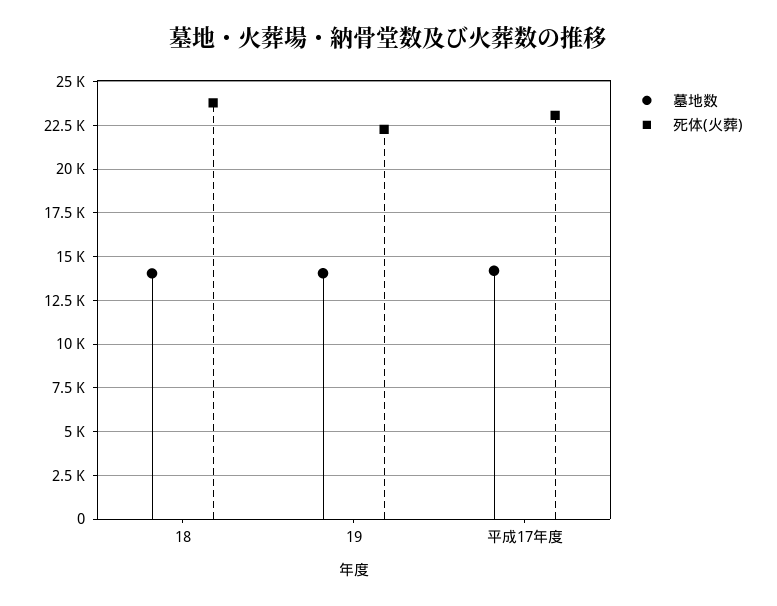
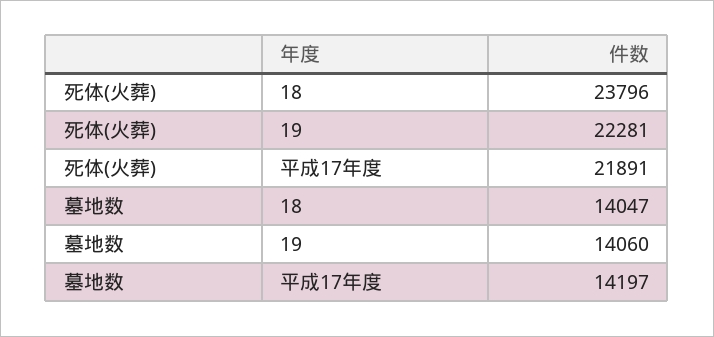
  {
    "墓地数": {
      "18": 14047,
      "19": 14060,
      "平成17年度": 14197
    },
    "死体(火葬)": {
      "18": 23796,
      "19": 22281,
-     "平成17年度": 23000
+     "平成17年度": 21891
    }
  }

